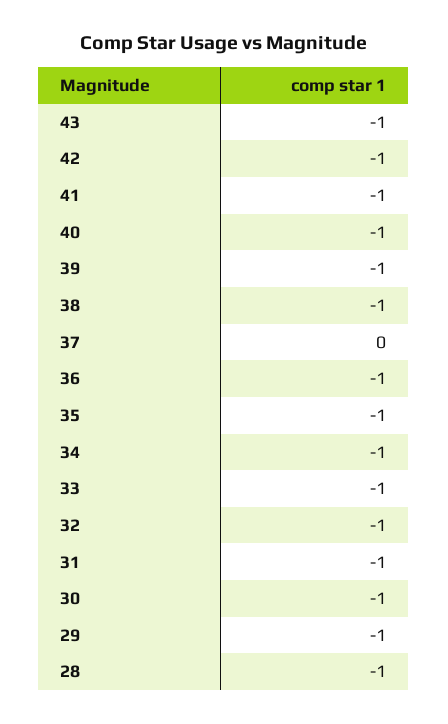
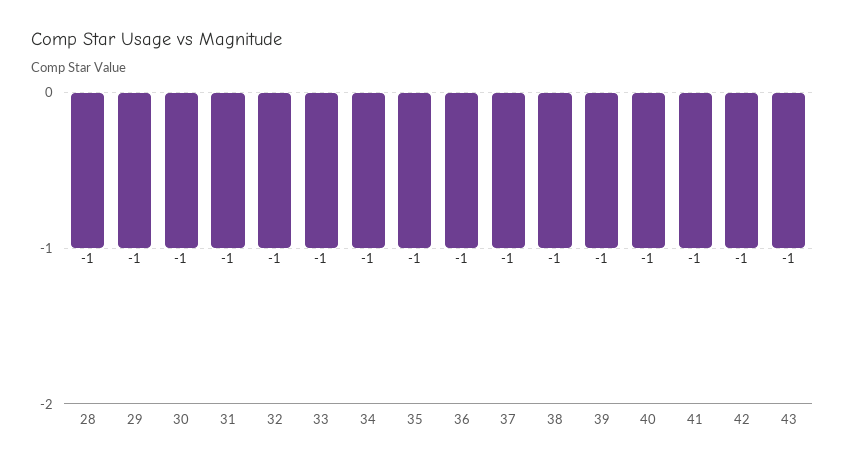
  {
    "43": -1,
    "42": -1,
    "41": -1,
    "40": -1,
    "39": -1,
    "38": -1,
-   "37": 0,
+   "37": -1,
    "36": -1,
    "35": -1,
    "34": -1,
    "33": -1,
    "32": -1,
    "31": -1,
    "30": -1,
    "29": -1,
    "28": -1
  }

